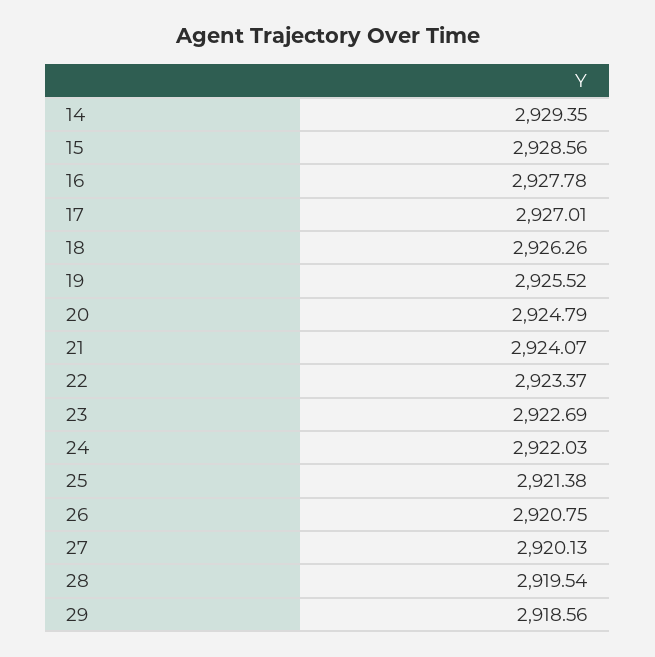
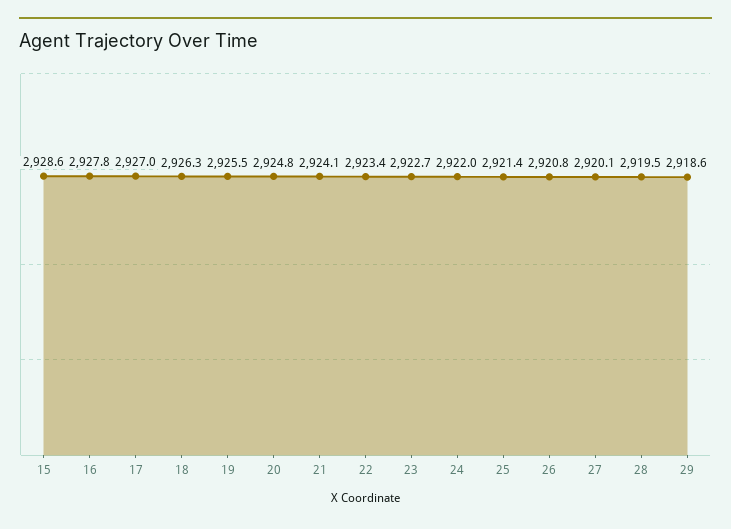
  {
-   "14": 2929.35,
    "15": 2928.56,
    "16": 2927.78,
    "17": 2927.01,
    "18": 2926.26,
    "19": 2925.52,
    "20": 2924.79,
    "21": 2924.07,
    "22": 2923.37,
    "23": 2922.69,
    "24": 2922.03,
    "25": 2921.38,
    "26": 2920.75,
    "27": 2920.13,
    "28": 2919.54,
    "29": 2918.56
  }

